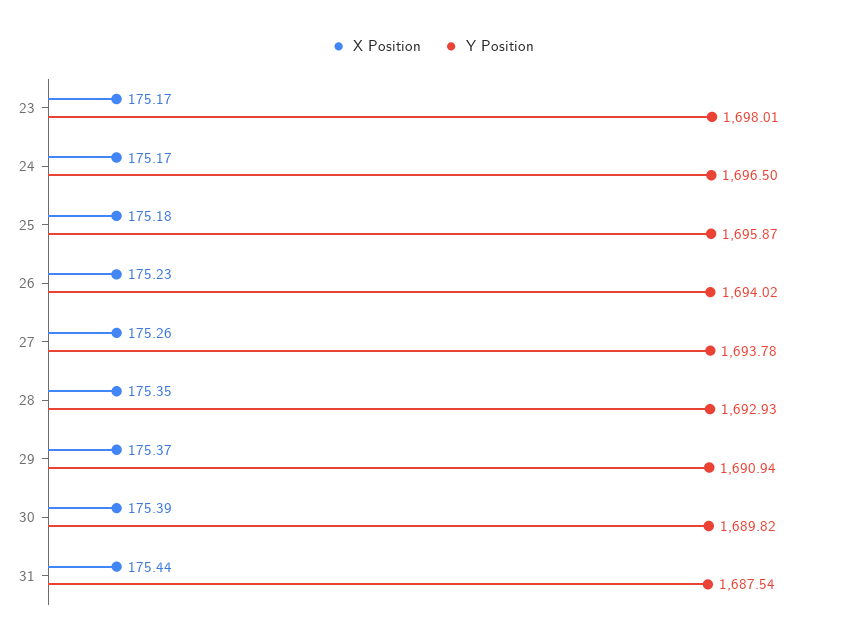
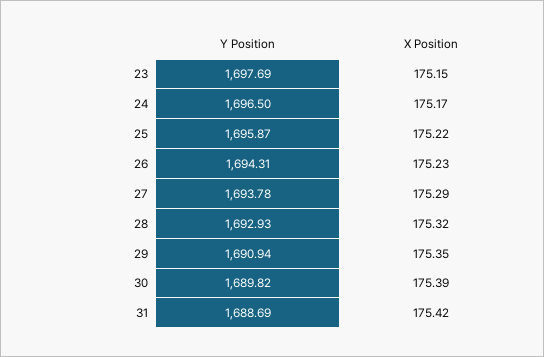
  {
    "X Position": {
-     "23": 175.17,
+     "23": 175.15,
      "24": 175.17,
-     "25": 175.18,
+     "25": 175.22,
      "26": 175.23,
-     "27": 175.26,
+     "27": 175.29,
-     "28": 175.35,
+     "28": 175.32,
-     "29": 175.37,
+     "29": 175.35,
      "30": 175.39,
-     "31": 175.44
+     "31": 175.42
    },
    "Y Position": {
-     "23": 1698.01,
+     "23": 1697.69,
      "24": 1696.5,
      "25": 1695.87,
-     "26": 1694.02,
+     "26": 1694.31,
      "27": 1693.78,
      "28": 1692.93,
      "29": 1690.94,
      "30": 1689.82,
-     "31": 1687.54
+     "31": 1688.69
    }
  }

